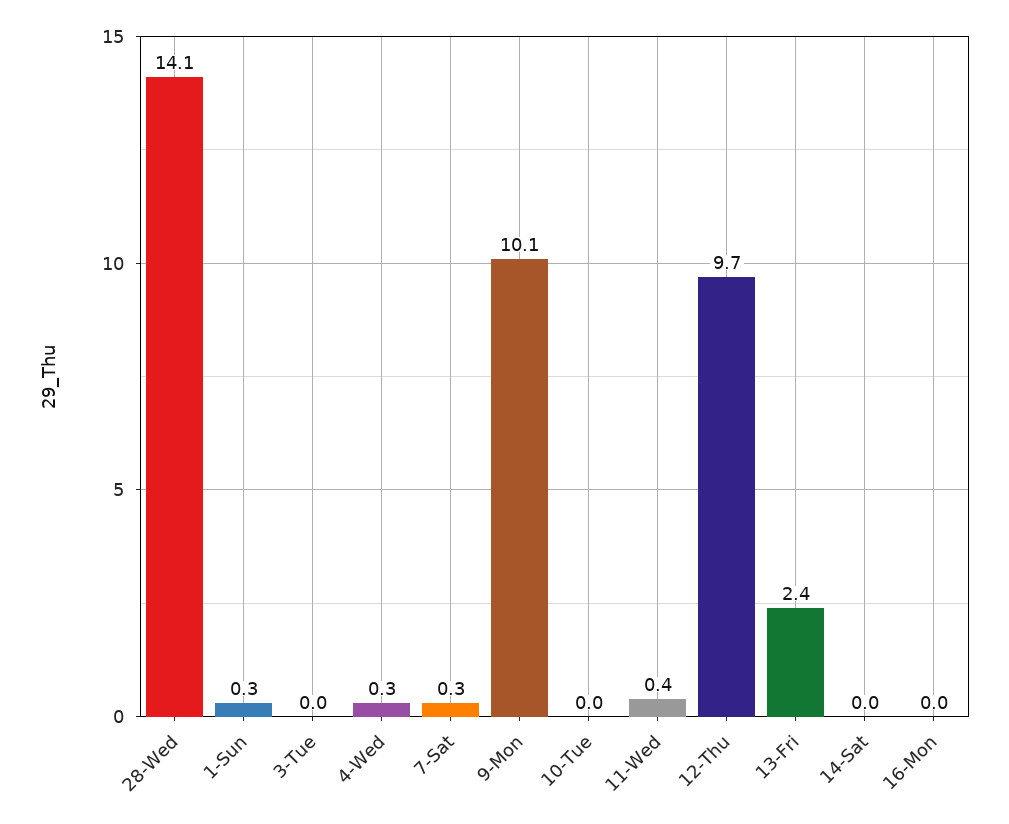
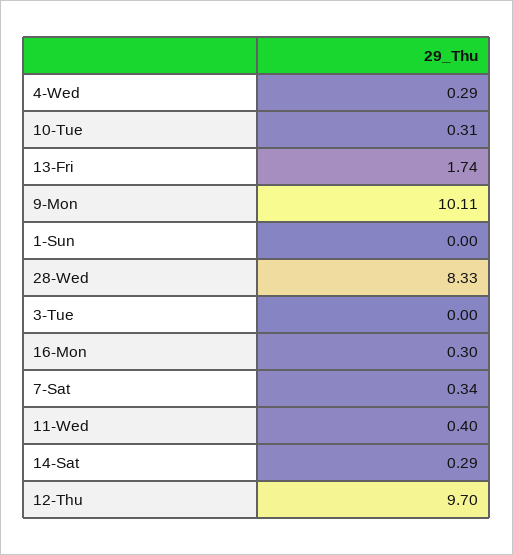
  {
-   "28-Wed": 14.1,
+   "28-Wed": 8.33,
-   "1-Sun": 0.3,
+   "1-Sun": 0,
    "3-Tue": 0,
    "4-Wed": 0.29,
    "7-Sat": 0.34,
    "9-Mon": 10.11,
-   "10-Tue": 0,
+   "10-Tue": 0.31,
    "11-Wed": 0.4,
    "12-Thu": 9.7,
-   "13-Fri": 2.4,
+   "13-Fri": 1.74,
-   "14-Sat": 0,
+   "14-Sat": 0.29,
-   "16-Mon": 0
+   "16-Mon": 0.3
  }

